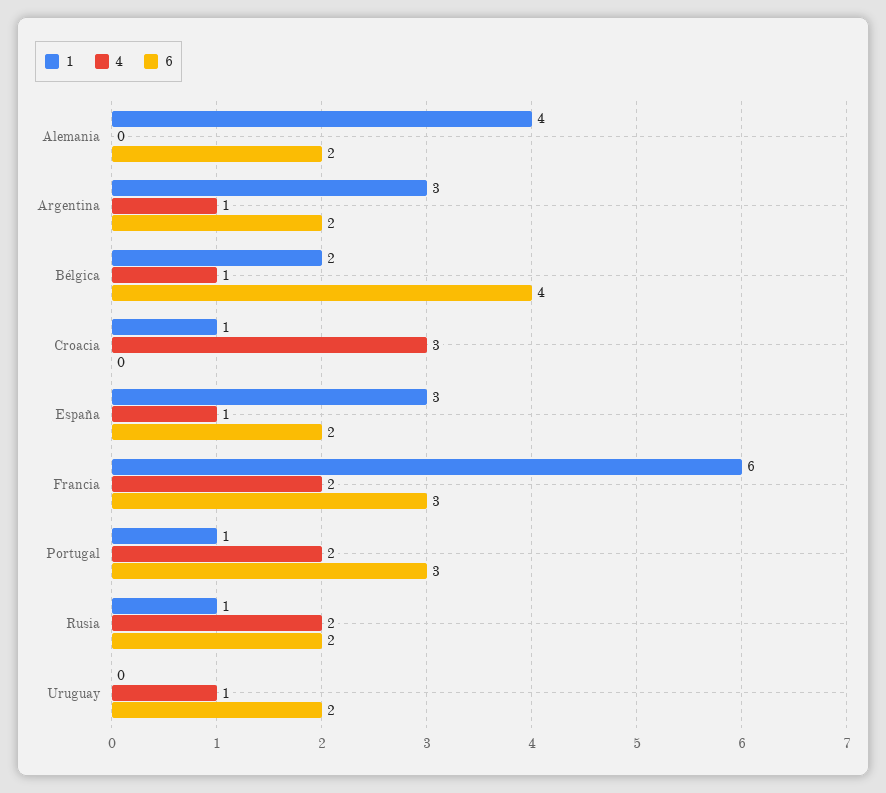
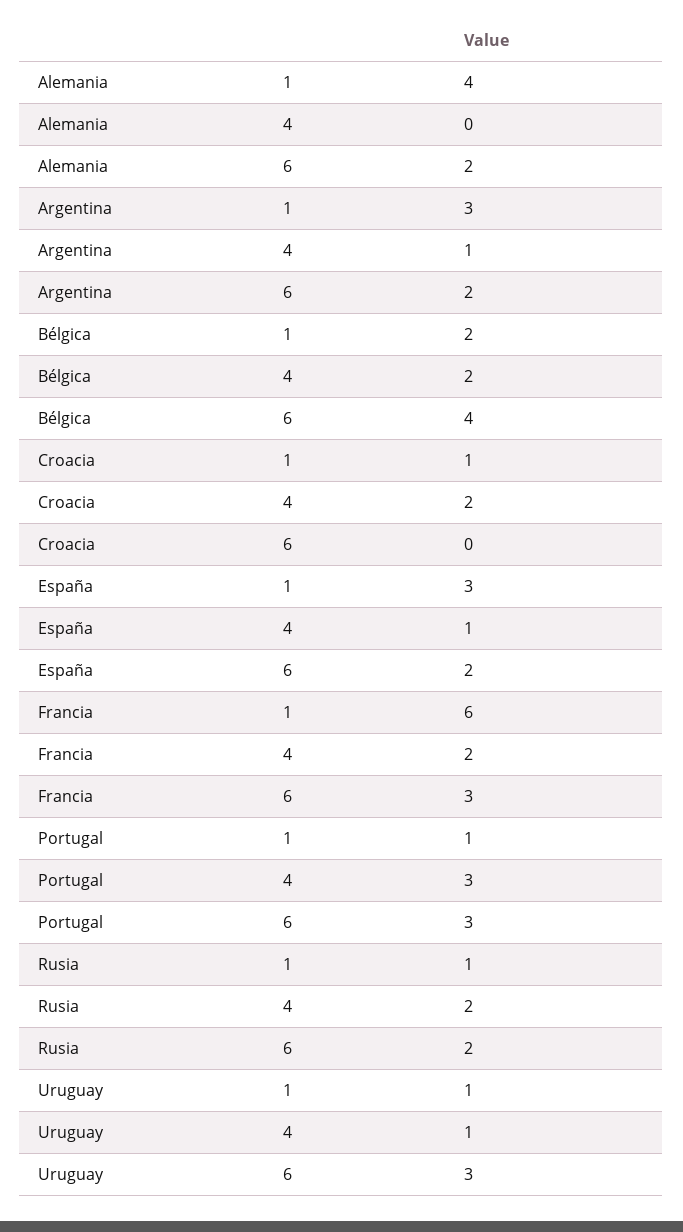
  {
    "1": {
      "Alemania": 4,
      "Argentina": 3,
      "Bélgica": 2,
      "Croacia": 1,
      "España": 3,
      "Francia": 6,
      "Portugal": 1,
      "Rusia": 1,
-     "Uruguay": 0
+     "Uruguay": 1
    },
    "4": {
      "Alemania": 0,
      "Argentina": 1,
-     "Bélgica": 1,
+     "Bélgica": 2,
-     "Croacia": 3,
+     "Croacia": 2,
      "España": 1,
      "Francia": 2,
-     "Portugal": 2,
+     "Portugal": 3,
      "Rusia": 2,
      "Uruguay": 1
    },
    "6": {
      "Alemania": 2,
      "Argentina": 2,
      "Bélgica": 4,
      "Croacia": 0,
      "España": 2,
      "Francia": 3,
      "Portugal": 3,
      "Rusia": 2,
-     "Uruguay": 2
+     "Uruguay": 3
    }
  }

